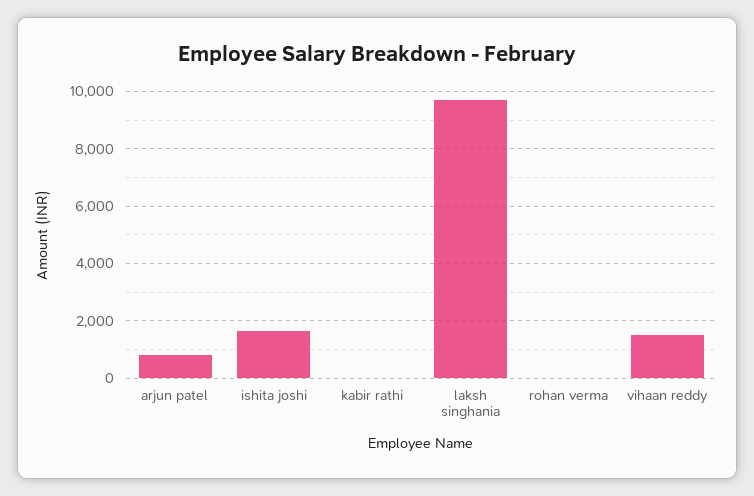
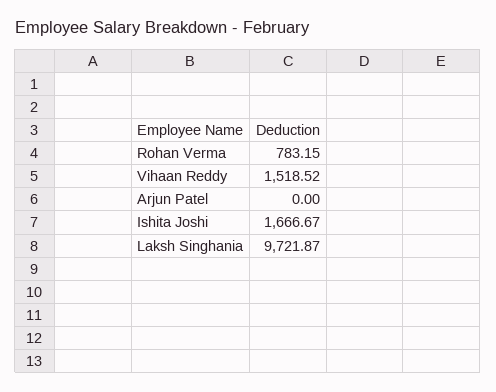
  {
-   "arjun patel": 750,
+   "arjun patel": 0,
    "ishita joshi": 1666.67,
-   "kabir rathi": 0,
    "laksh singhania": 9721.87,
-   "rohan verma": 0,
+   "rohan verma": 783.15,
    "vihaan reddy": 1518.52
  }

